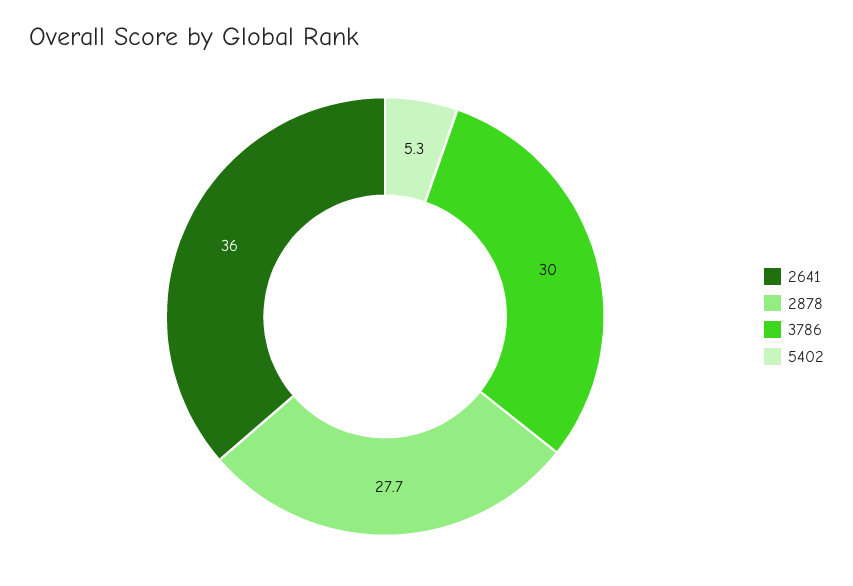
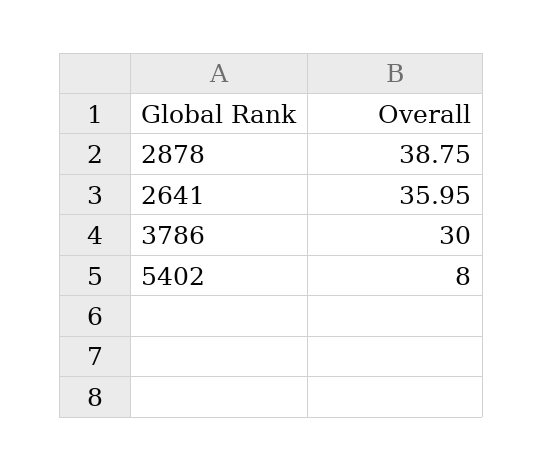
  {
    "2641": 35.95,
-   "2878": 27.7,
+   "2878": 38.75,
    "3786": 30,
-   "5402": 5.3
+   "5402": 8
  }

